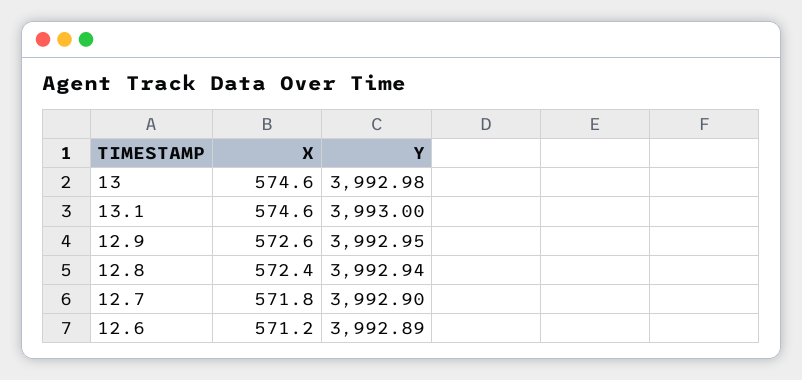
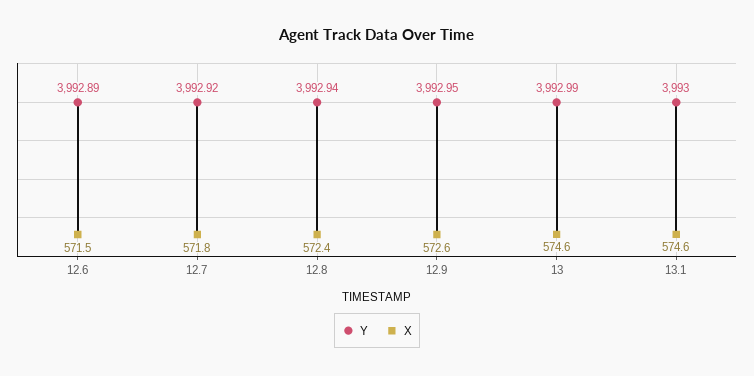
  {
    "X": {
      "13": 574.6,
      "13.1": 574.6,
      "12.9": 572.6,
      "12.8": 572.4,
      "12.7": 571.8,
-     "12.6": 571.2
+     "12.6": 571.5
    },
    "Y": {
-     "13": 3992.98,
+     "13": 3992.99,
      "13.1": 3993,
      "12.9": 3992.95,
      "12.8": 3992.94,
-     "12.7": 3992.9,
+     "12.7": 3992.92,
      "12.6": 3992.89
    }
  }

